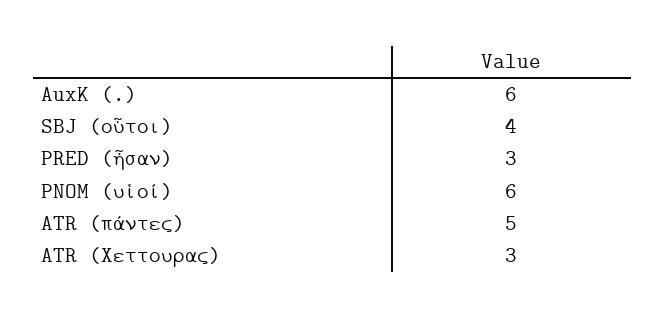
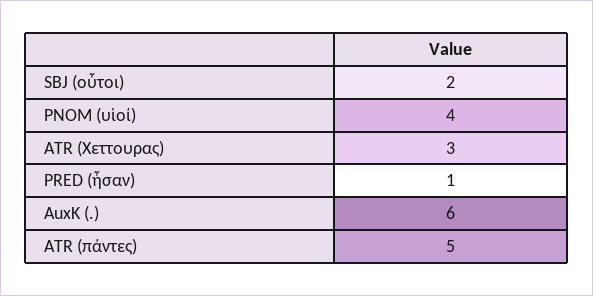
  {
    "AuxK (.)": 6,
-   "SBJ (οὗτοι)": 4,
+   "SBJ (οὗτοι)": 2,
-   "PRED (ἦσαν)": 3,
+   "PRED (ἦσαν)": 1,
-   "PNOM (υἱοί)": 6,
+   "PNOM (υἱοί)": 4,
    "ATR (πάντες)": 5,
    "ATR (Χεττουρας)": 3
  }

